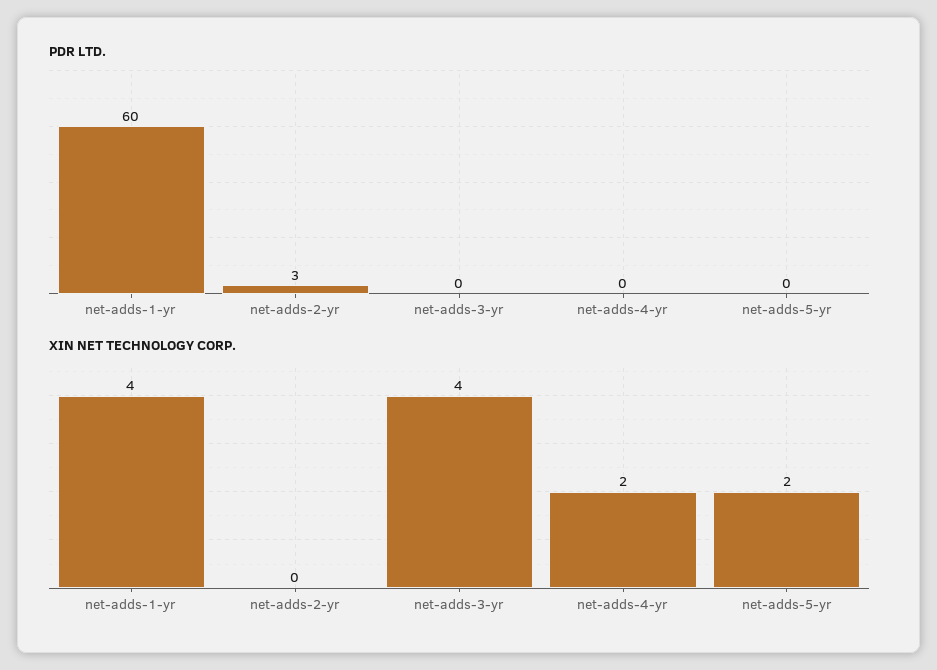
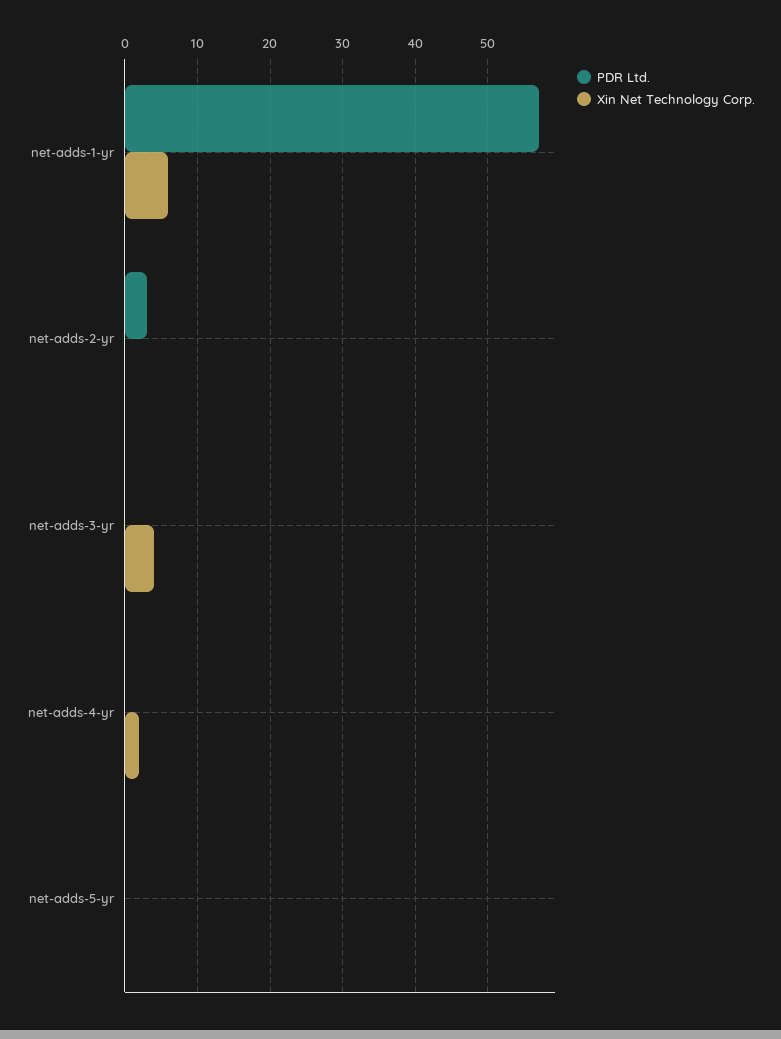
  {
    "PDR LTD.": {
-     "net-adds-1-yr": 60,
+     "net-adds-1-yr": 57,
      "net-adds-2-yr": 3,
      "net-adds-3-yr": 0,
      "net-adds-4-yr": 0,
      "net-adds-5-yr": 0
    },
    "XIN NET TECHNOLOGY CORP.": {
-     "net-adds-1-yr": 4,
+     "net-adds-1-yr": 6,
      "net-adds-2-yr": 0,
      "net-adds-3-yr": 4,
      "net-adds-4-yr": 2,
-     "net-adds-5-yr": 2
+     "net-adds-5-yr": 0
    }
  }

